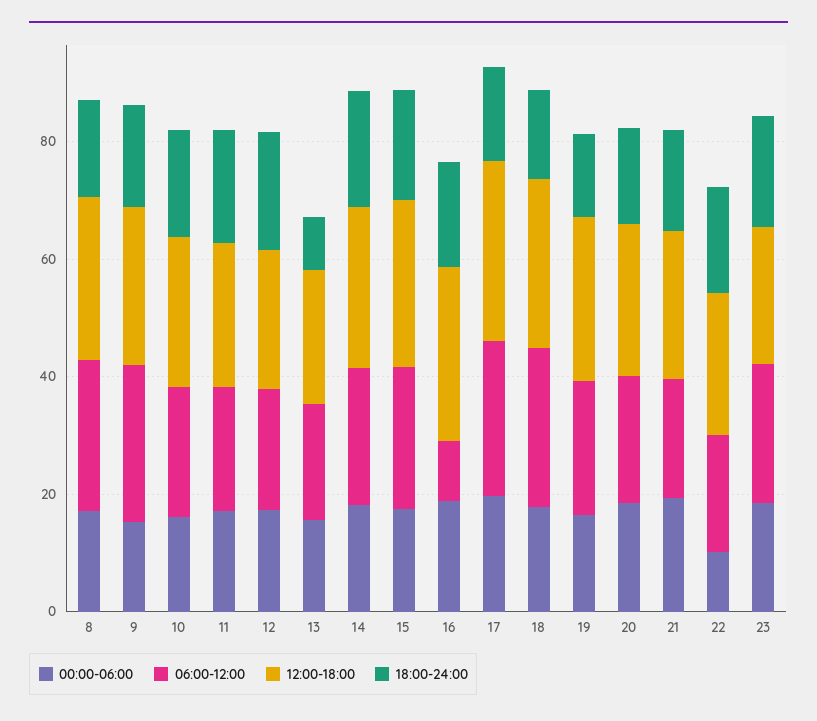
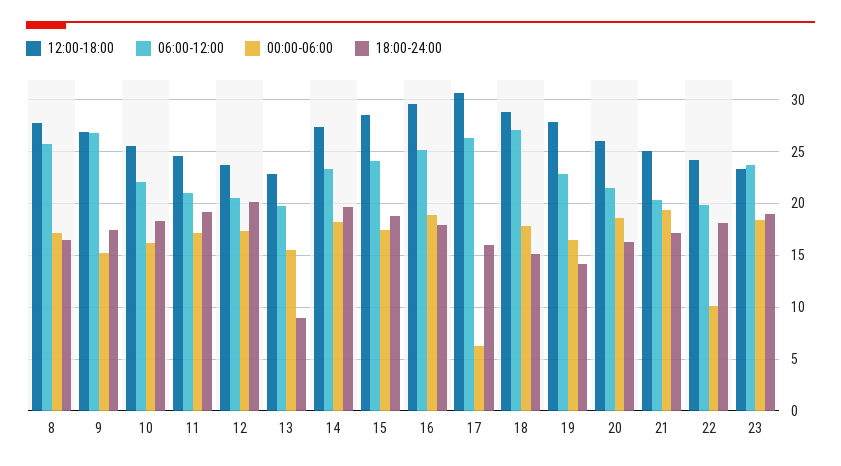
  {
    "00:00-06:00": {
      "8": 17,
      "9": 15,
      "10": 16,
      "11": 17,
      "12": 17,
      "13": 16,
      "14": 18,
      "15": 17,
      "16": 19,
-     "17": 20,
+     "17": 6,
      "18": 18,
      "19": 16,
      "20": 19,
      "21": 19,
      "22": 10,
      "23": 18
    },
    "06:00-12:00": {
      "8": 26,
      "9": 27,
      "10": 22,
      "11": 21,
      "12": 21,
      "13": 20,
      "14": 23,
      "15": 24,
-     "16": 10,
+     "16": 25,
      "17": 26,
      "18": 27,
      "19": 23,
      "20": 22,
      "21": 20,
      "22": 20,
      "23": 24
    },
    "12:00-18:00": {
      "8": 28,
      "9": 27,
      "10": 26,
      "11": 25,
      "12": 24,
      "13": 23,
      "14": 27,
      "15": 29,
      "16": 30,
      "17": 31,
      "18": 29,
      "19": 28,
      "20": 26,
      "21": 25,
      "22": 24,
      "23": 23
    },
    "18:00-24:00": {
      "8": 17,
      "9": 17,
      "10": 18,
      "11": 19,
      "12": 20,
      "13": 9,
      "14": 20,
      "15": 19,
      "16": 18,
      "17": 16,
      "18": 15,
      "19": 14,
      "20": 16,
      "21": 17,
      "22": 18,
      "23": 19
    }
  }

